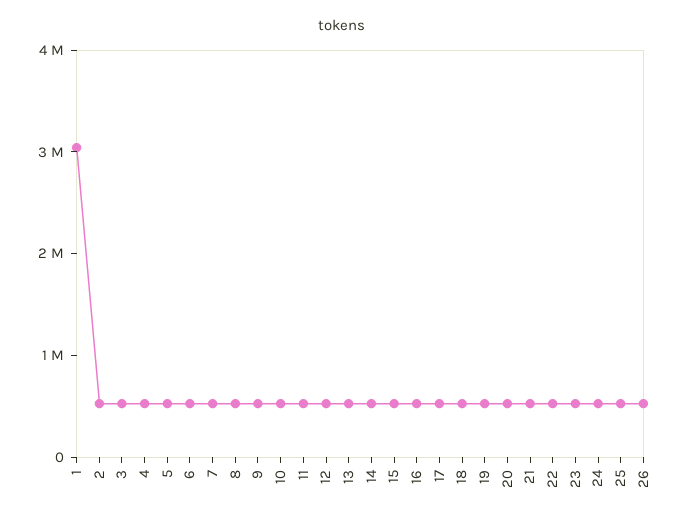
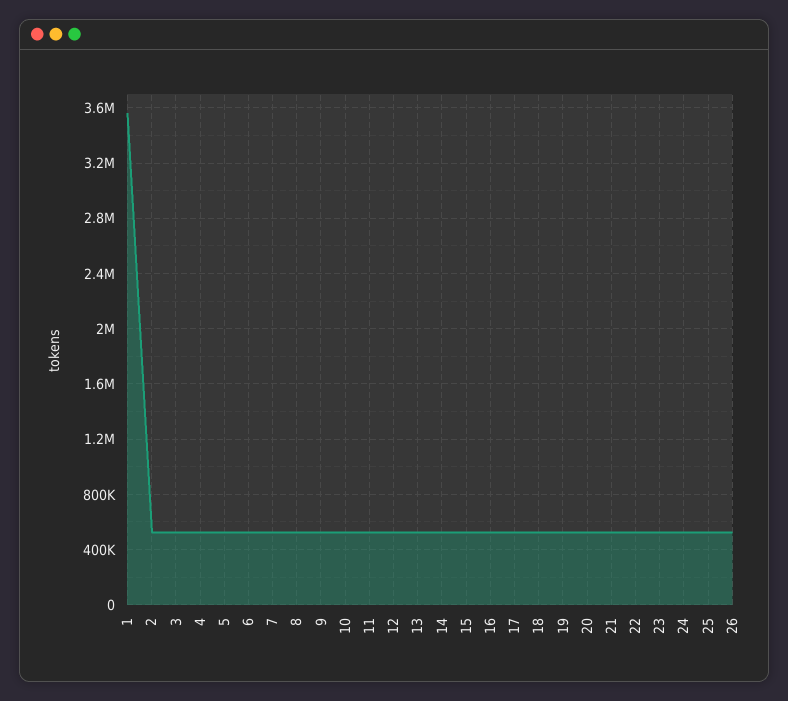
  {
-   "1": 3000000,
+   "1": 3550000,
    "2": 550000,
    "3": 550000,
    "4": 550000,
    "5": 550000,
    "6": 550000,
    "7": 550000,
    "8": 550000,
    "9": 550000,
    "10": 550000,
    "11": 550000,
    "12": 550000,
    "13": 550000,
    "14": 550000,
    "15": 550000,
    "16": 550000,
    "17": 550000,
    "18": 550000,
    "19": 550000,
    "20": 550000,
    "21": 550000,
    "22": 550000,
    "23": 550000,
    "24": 550000,
    "25": 550000,
    "26": 550000
  }

